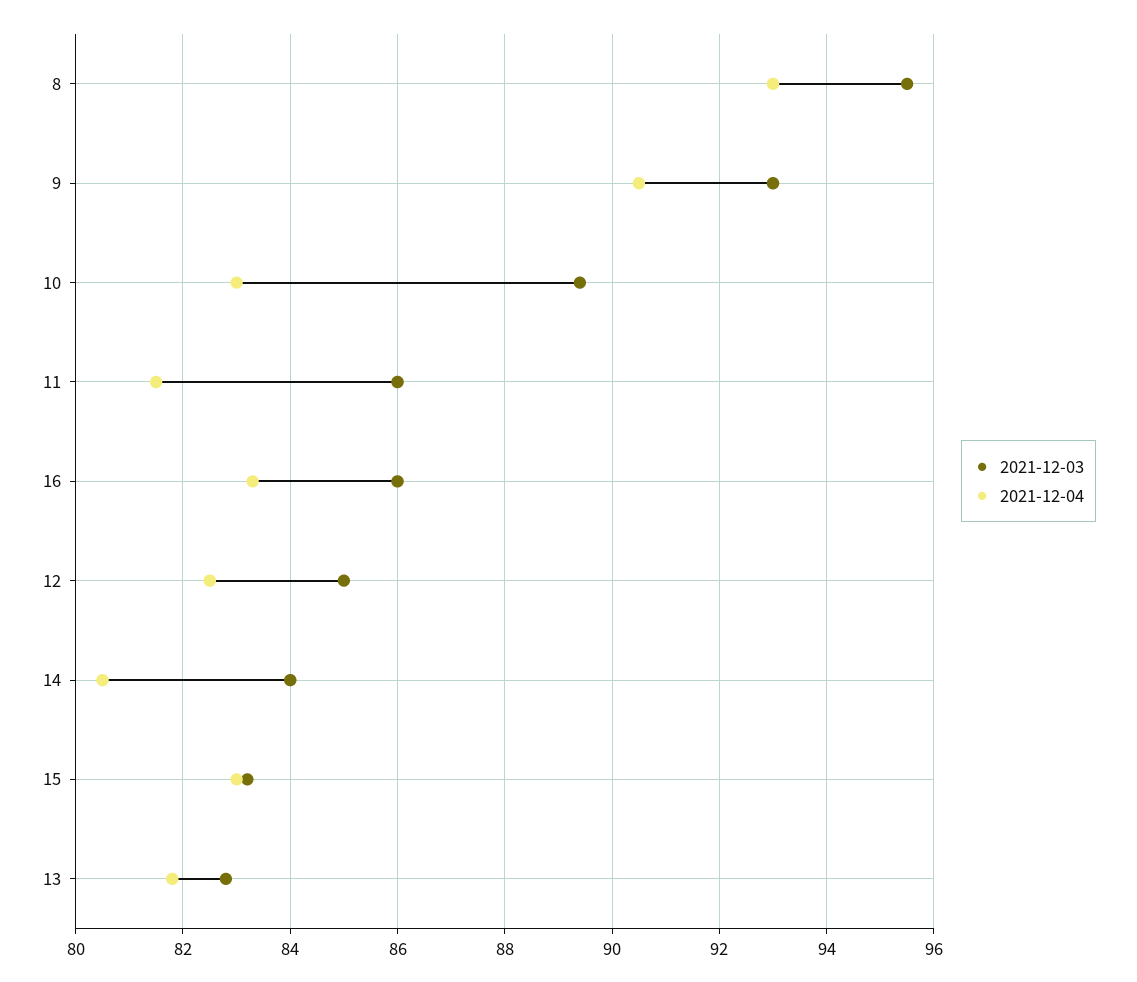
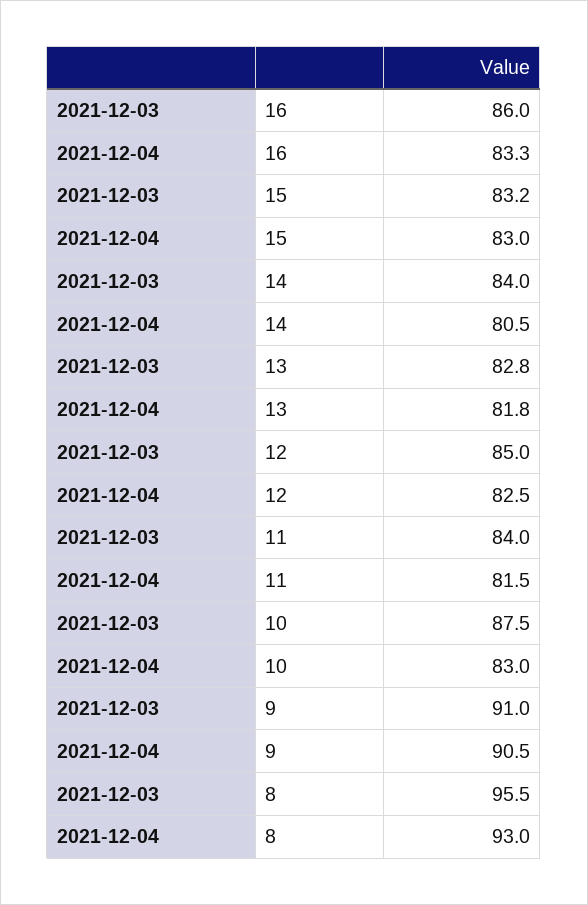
  {
    "2021-12-03": {
      "8": 95.5,
-     "9": 93,
+     "9": 91,
-     "10": 89.5,
+     "10": 87.5,
-     "11": 86,
+     "11": 84,
      "16": 86,
      "12": 85,
      "14": 84,
      "15": 83.2,
      "13": 82.8
    },
    "2021-12-04": {
      "8": 93,
      "9": 90.5,
      "10": 83,
      "11": 81.5,
      "16": 83.3,
      "12": 82.5,
      "14": 80.5,
      "15": 83,
      "13": 81.8
    }
  }

